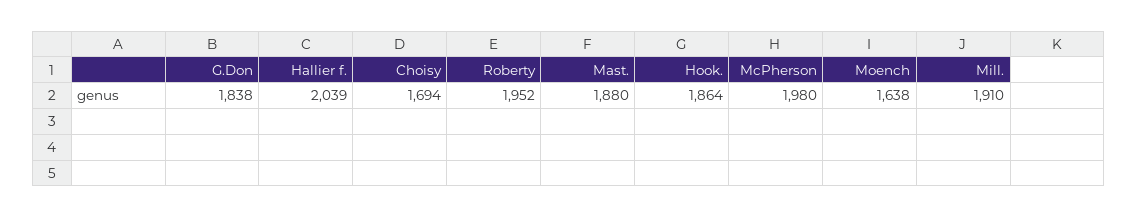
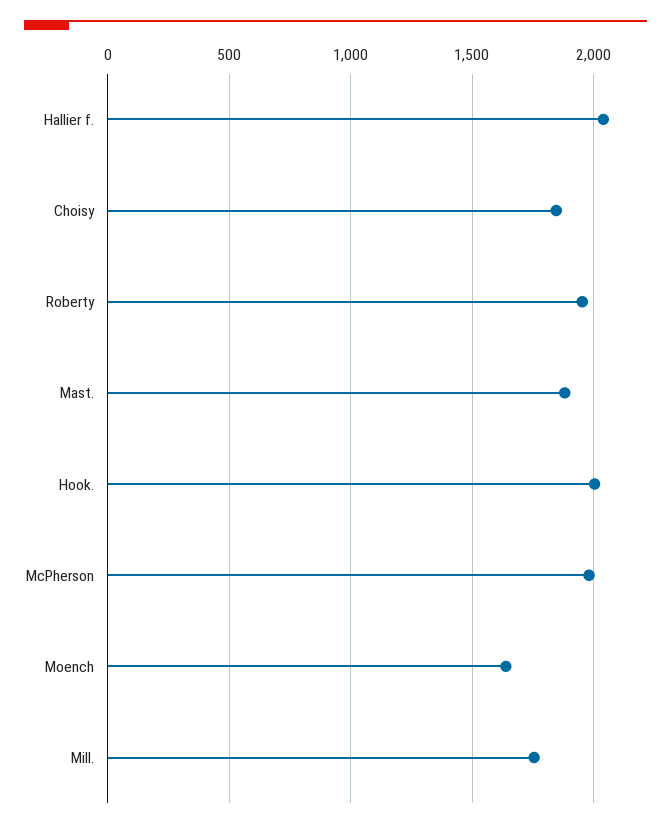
  {
-   "G.Don": 1838,
    "Hallier f.": 2039,
-   "Choisy": 1694,
+   "Choisy": 1850,
    "Roberty": 1952,
    "Mast.": 1880,
-   "Hook.": 1864,
+   "Hook.": 2000,
    "McPherson": 1980,
    "Moench": 1638,
-   "Mill.": 1910
+   "Mill.": 1750
  }

